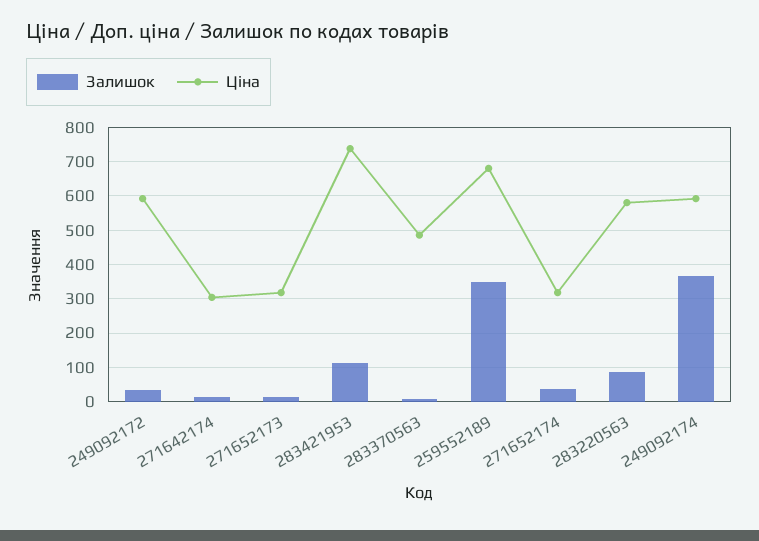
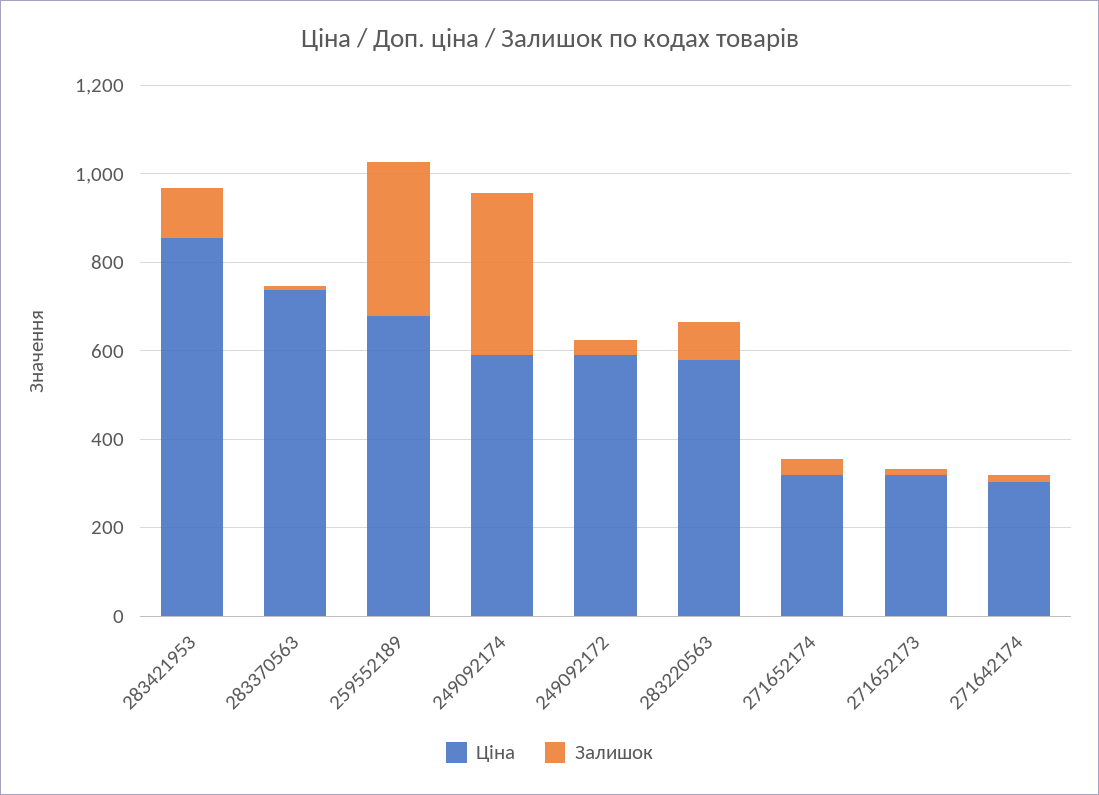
  {
    "Залишок": {
      "249092172": 40,
      "271642174": 20,
      "271652173": 20,
      "283421953": 120,
      "283370563": 0,
      "259552189": 340,
      "271652174": 40,
      "283220563": 80,
      "249092174": 360
    },
    "Ціна": {
      "249092172": 600,
      "271642174": 300,
      "271652173": 320,
-     "283421953": 740,
+     "283421953": 850,
-     "283370563": 480,
+     "283370563": 750,
      "259552189": 680,
      "271652174": 320,
      "283220563": 580,
      "249092174": 600
    }
  }

